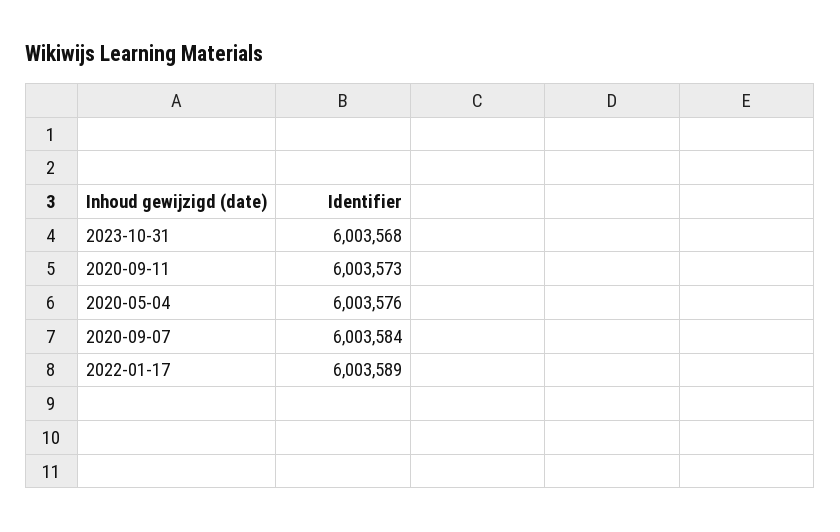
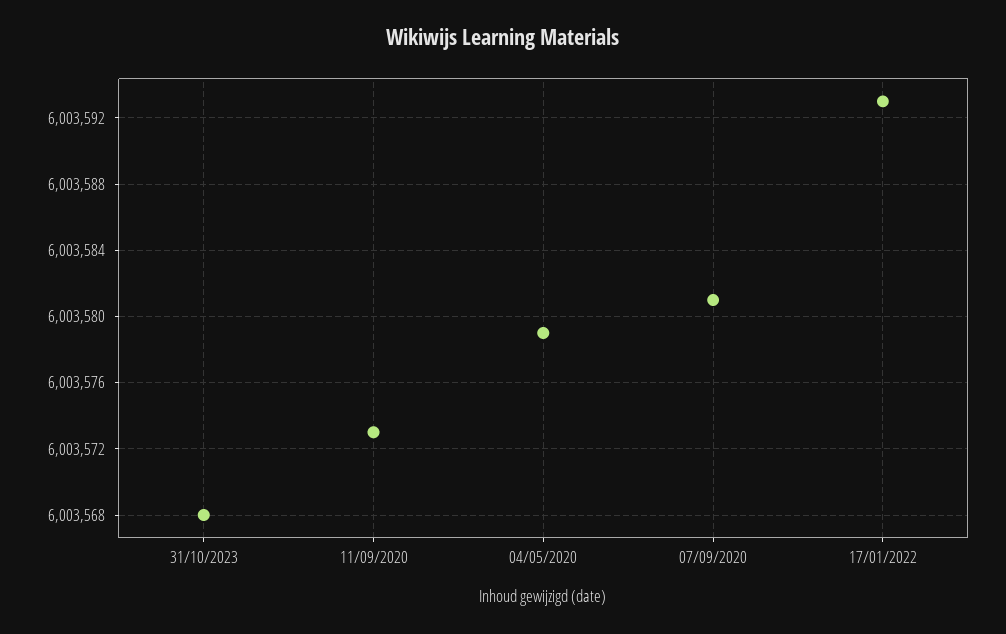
  {
    "2023-10-31": 6003568,
    "2020-09-11": 6003573,
-   "2020-05-04": 6003576,
+   "2020-05-04": 6003579,
-   "2020-09-07": 6003584,
+   "2020-09-07": 6003581,
-   "2022-01-17": 6003589
+   "2022-01-17": 6003593
  }

